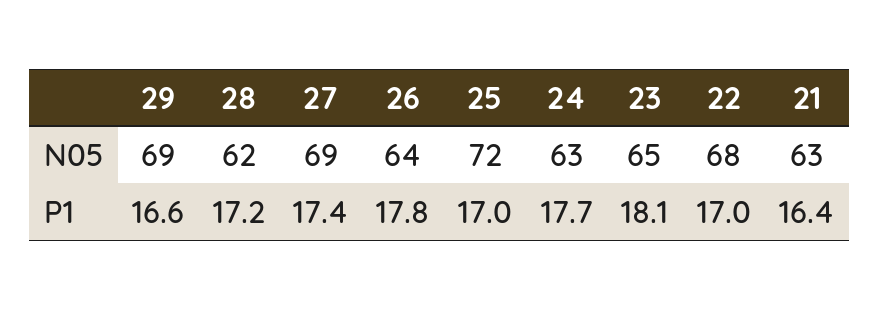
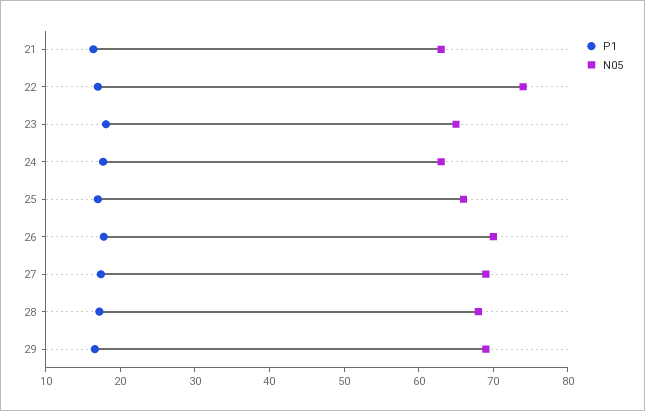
  {
    "N05": {
      "29": 69,
-     "28": 62,
+     "28": 68,
      "27": 69,
-     "26": 64,
+     "26": 70,
-     "25": 72,
+     "25": 66,
      "24": 63,
      "23": 65,
-     "22": 68,
+     "22": 74,
      "21": 63
    },
    "P1": {
      "29": 16.6,
      "28": 17.2,
      "27": 17.4,
      "26": 17.8,
      "25": 17,
      "24": 17.7,
      "23": 18.1,
      "22": 17,
      "21": 16.4
    }
  }

